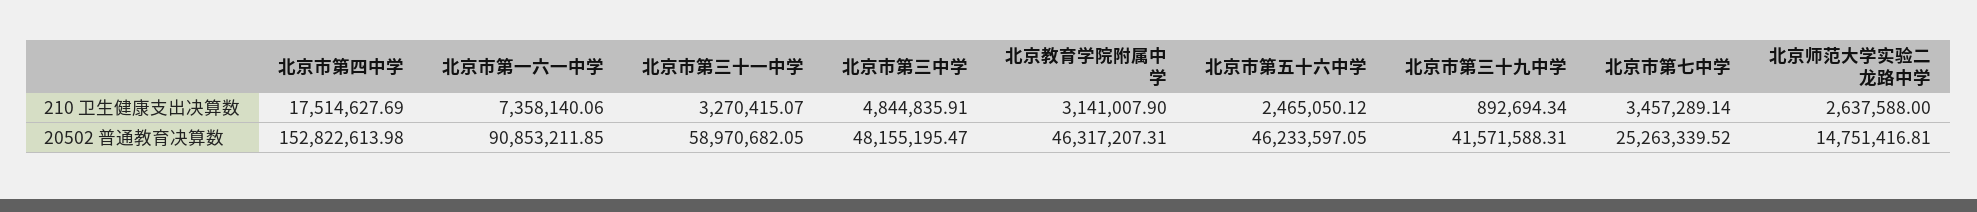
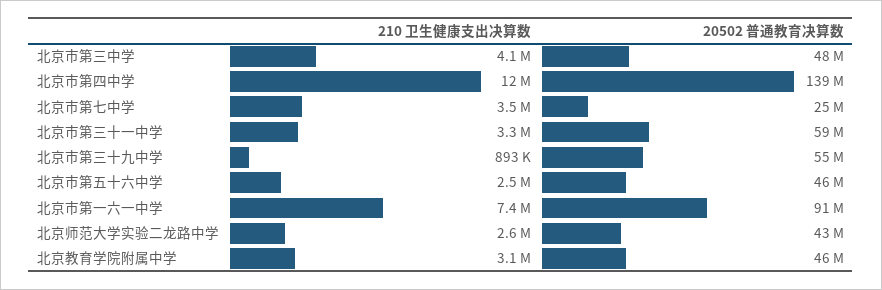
  {
    "北京市第四中学": {
-     "210 卫生健康支出决算数": 17514627.69,
+     "210 卫生健康支出决算数": 12000000,
-     "20502 普通教育决算数": 152822613.98
+     "20502 普通教育决算数": 139000000
    },
    "北京市第一六一中学": {
      "210 卫生健康支出决算数": 7358140.06,
      "20502 普通教育决算数": 90853211.85
    },
    "北京市第三十一中学": {
      "210 卫生健康支出决算数": 3270415.07,
      "20502 普通教育决算数": 58970682.05
    },
    "北京市第三中学": {
-     "210 卫生健康支出决算数": 4844835.91,
+     "210 卫生健康支出决算数": 4100000,
      "20502 普通教育决算数": 48155195.47
    },
    "北京教育学院附属中学": {
      "210 卫生健康支出决算数": 3141007.9,
      "20502 普通教育决算数": 46317207.31
    },
    "北京市第五十六中学": {
      "210 卫生健康支出决算数": 2465050.12,
      "20502 普通教育决算数": 46233597.05
    },
    "北京市第三十九中学": {
      "210 卫生健康支出决算数": 892694.34,
-     "20502 普通教育决算数": 41571588.31
+     "20502 普通教育决算数": 55000000
    },
    "北京市第七中学": {
      "210 卫生健康支出决算数": 3457289.14,
      "20502 普通教育决算数": 25263339.52
    },
    "北京师范大学实验二龙路中学": {
      "210 卫生健康支出决算数": 2637588,
-     "20502 普通教育决算数": 14751416.81
+     "20502 普通教育决算数": 43000000
    }
  }

